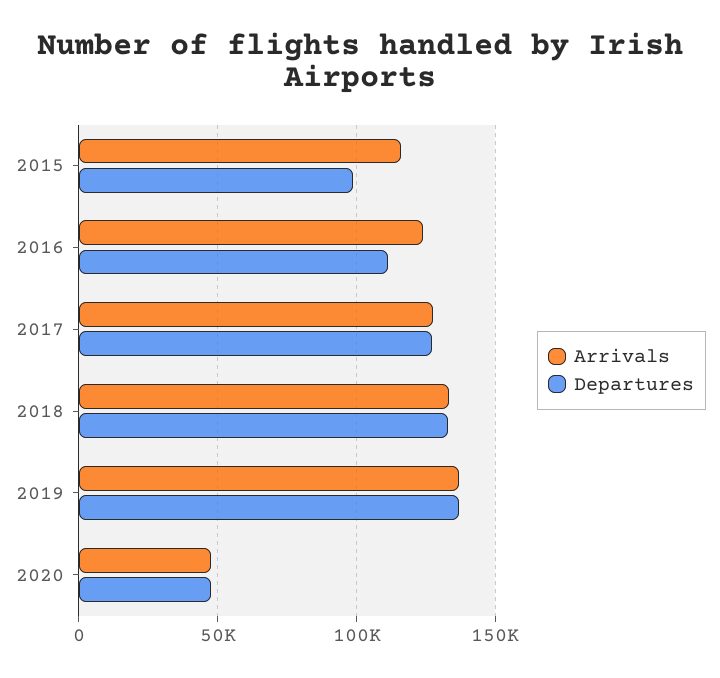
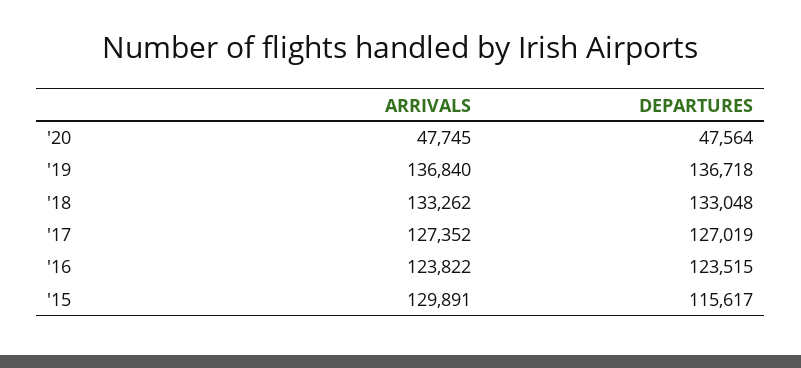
  {
    "Arrivals": {
-     "2015": 115000,
+     "2015": 129891,
      "2016": 123822,
      "2017": 127352,
      "2018": 133262,
      "2019": 136840,
      "2020": 47745
    },
    "Departures": {
-     "2015": 100000,
+     "2015": 115617,
-     "2016": 110000,
+     "2016": 123515,
      "2017": 127019,
      "2018": 133048,
      "2019": 136718,
      "2020": 47564
    }
  }

